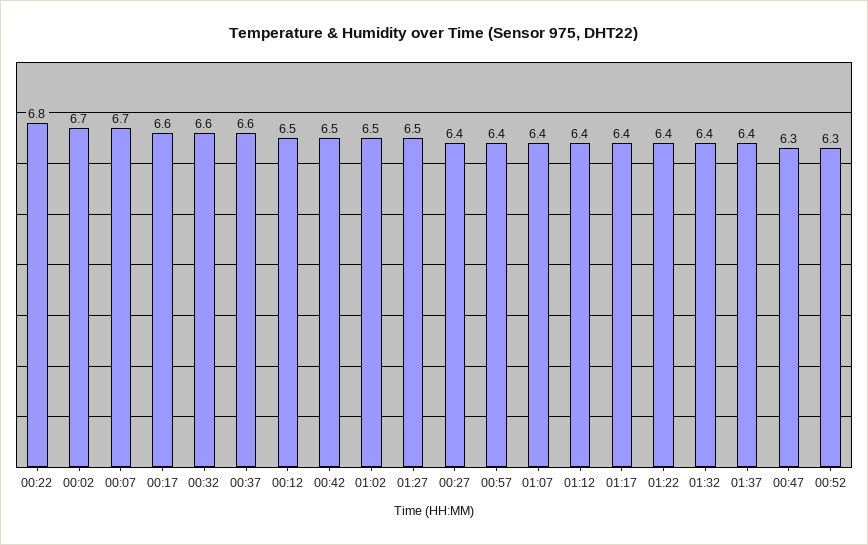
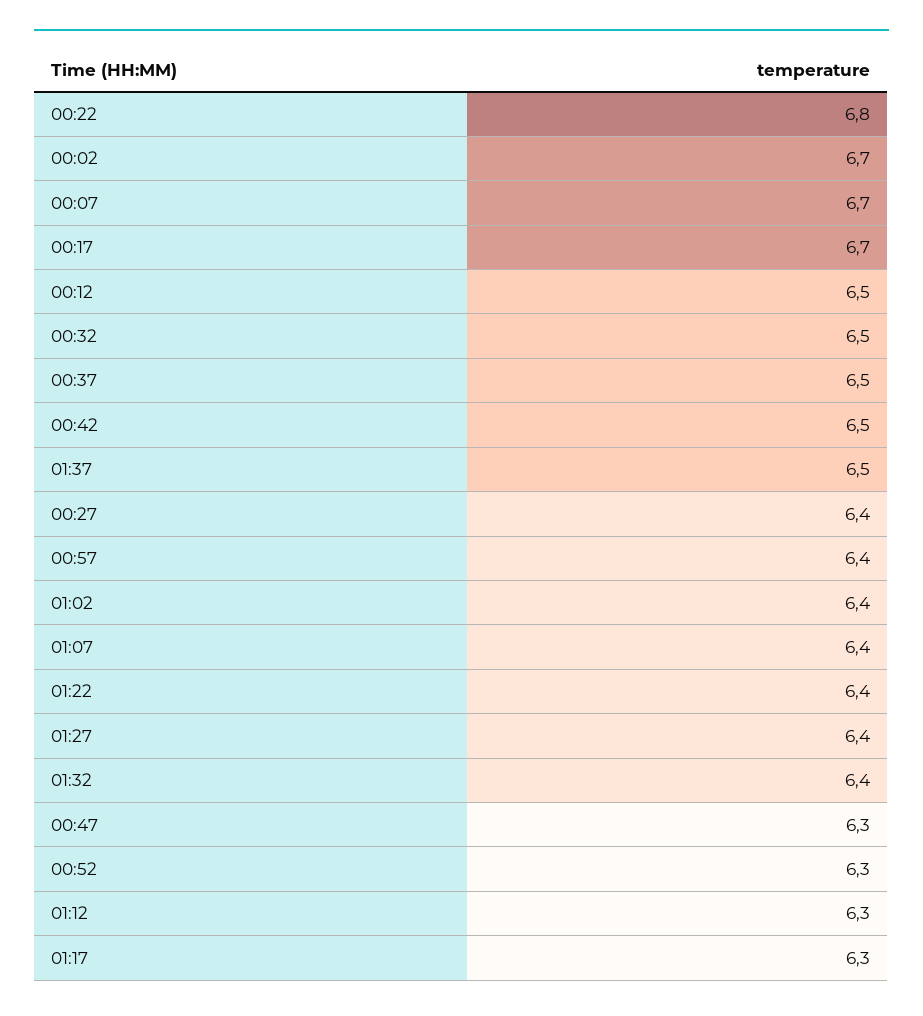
  {
    "00:22": 6.8,
    "00:02": 6.7,
    "00:07": 6.7,
-   "00:17": 6.6,
+   "00:17": 6.7,
-   "00:32": 6.6,
+   "00:32": 6.5,
-   "00:37": 6.6,
+   "00:37": 6.5,
    "00:12": 6.5,
    "00:42": 6.5,
-   "01:02": 6.5,
+   "01:02": 6.4,
-   "01:27": 6.5,
+   "01:27": 6.4,
    "00:27": 6.4,
    "00:57": 6.4,
    "01:07": 6.4,
-   "01:12": 6.4,
+   "01:12": 6.3,
-   "01:17": 6.4,
+   "01:17": 6.3,
    "01:22": 6.4,
    "01:32": 6.4,
-   "01:37": 6.4,
+   "01:37": 6.5,
    "00:47": 6.3,
    "00:52": 6.3
  }

